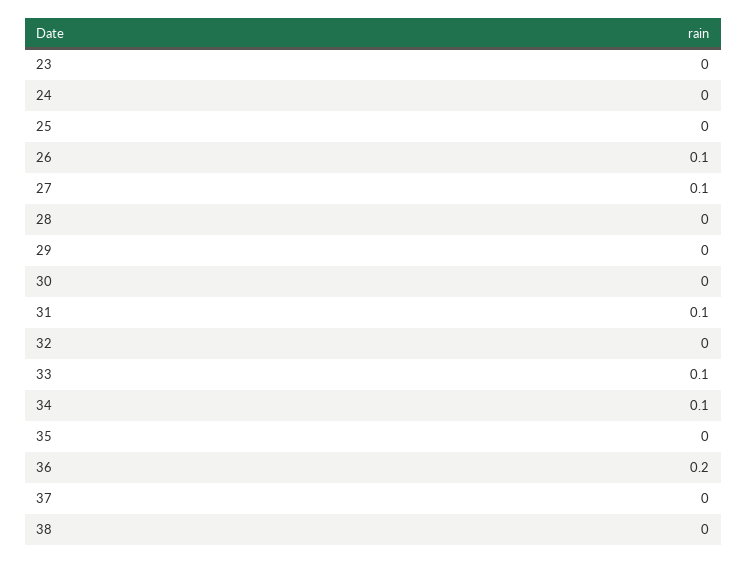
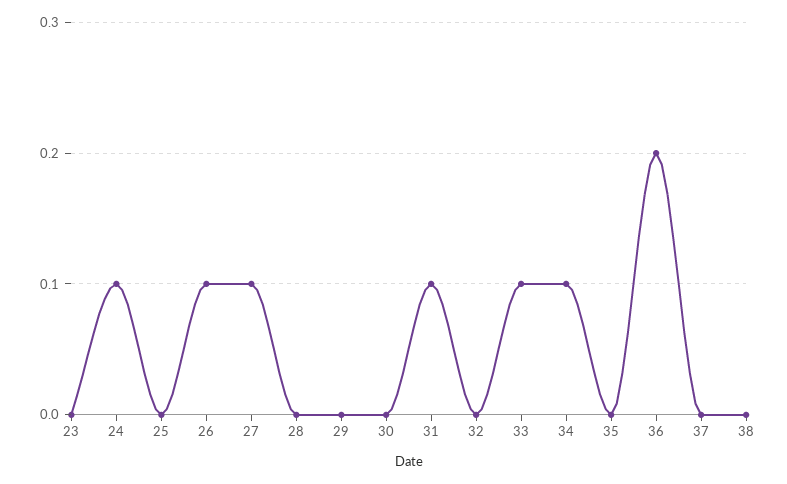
  {
    "23": 0,
-   "24": 0,
+   "24": 0.1,
    "25": 0,
    "26": 0.1,
    "27": 0.1,
    "28": 0,
    "29": 0,
    "30": 0,
    "31": 0.1,
    "32": 0,
    "33": 0.1,
    "34": 0.1,
    "35": 0,
    "36": 0.2,
    "37": 0,
    "38": 0
  }

